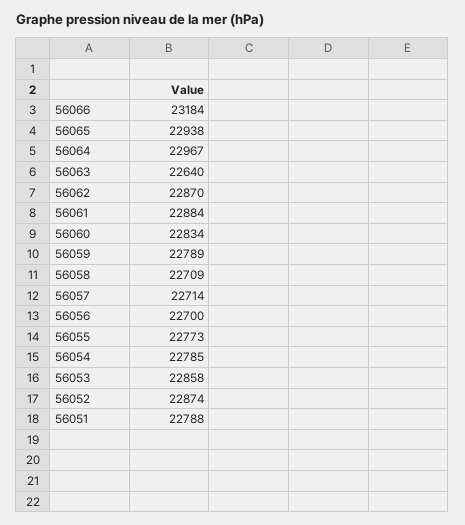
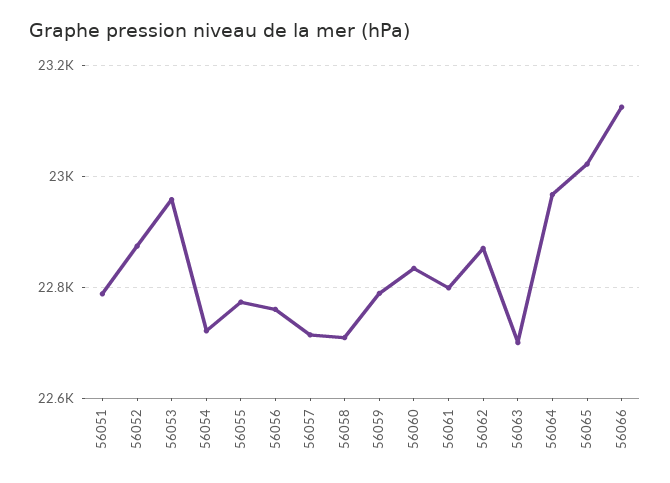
  {
-   "56066": 23184,
+   "56066": 23120,
-   "56065": 22938,
+   "56065": 23020,
    "56064": 22967,
-   "56063": 22640,
+   "56063": 22700,
    "56062": 22870,
-   "56061": 22884,
+   "56061": 22800,
    "56060": 22834,
    "56059": 22789,
    "56058": 22709,
    "56057": 22714,
-   "56056": 22700,
+   "56056": 22760,
    "56055": 22773,
-   "56054": 22785,
+   "56054": 22720,
-   "56053": 22858,
+   "56053": 22960,
    "56052": 22874,
    "56051": 22788
  }

